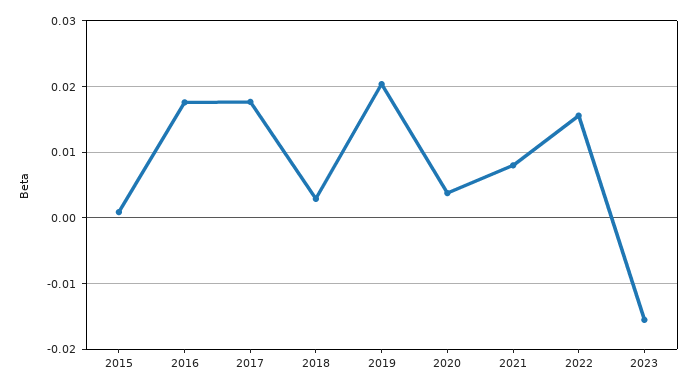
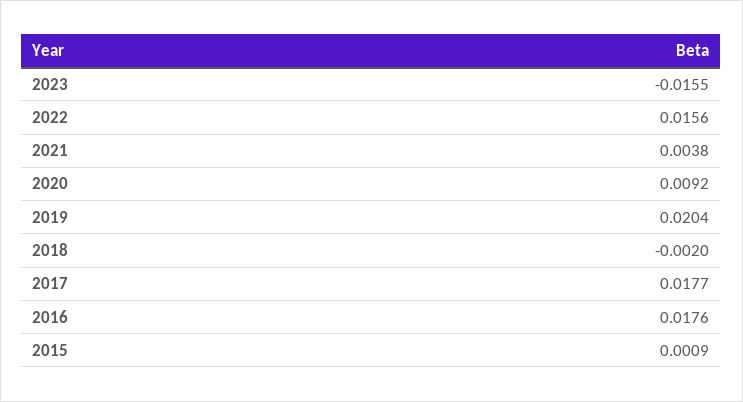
  {
    "2015": 0.0009,
    "2016": 0.0176,
    "2017": 0.0177,
-   "2018": 0.003,
+   "2018": -0.002,
    "2019": 0.0204,
-   "2020": 0.004,
+   "2020": 0.0092,
-   "2021": 0.008,
+   "2021": 0.0038,
    "2022": 0.0156,
    "2023": -0.0155
  }

